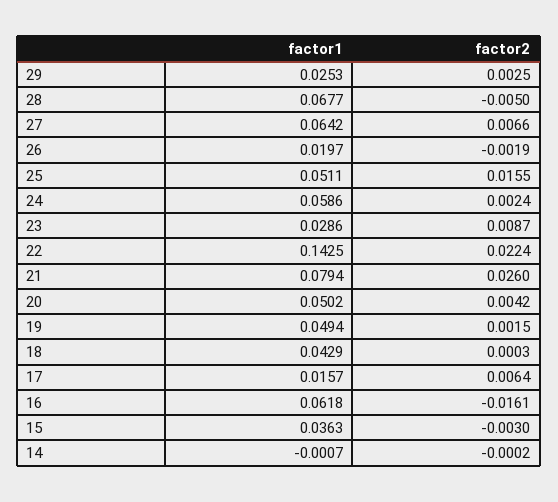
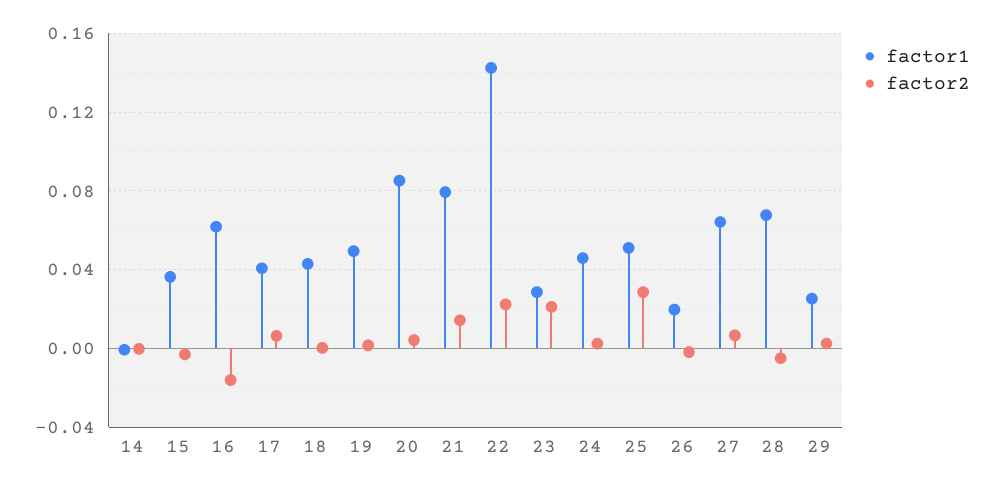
  {
    "factor1": {
      "29": 0.0253,
      "28": 0.0677,
      "27": 0.0642,
      "26": 0.0197,
      "25": 0.0511,
-     "24": 0.0586,
+     "24": 0.045,
      "23": 0.0286,
      "22": 0.1425,
      "21": 0.0794,
-     "20": 0.0502,
+     "20": 0.085,
      "19": 0.0494,
      "18": 0.0429,
-     "17": 0.0157,
+     "17": 0.04,
      "16": 0.0618,
      "15": 0.0363,
      "14": -0.0007
    },
    "factor2": {
      "29": 0.0025,
      "28": -0.005,
      "27": 0.0066,
      "26": -0.0019,
-     "25": 0.0155,
+     "25": 0.03,
      "24": 0.0024,
-     "23": 0.0087,
+     "23": 0.02,
      "22": 0.0224,
-     "21": 0.026,
+     "21": 0.015,
      "20": 0.0042,
      "19": 0.0015,
      "18": 0.0003,
      "17": 0.0064,
      "16": -0.0161,
      "15": -0.003,
      "14": -0.0002
    }
  }

